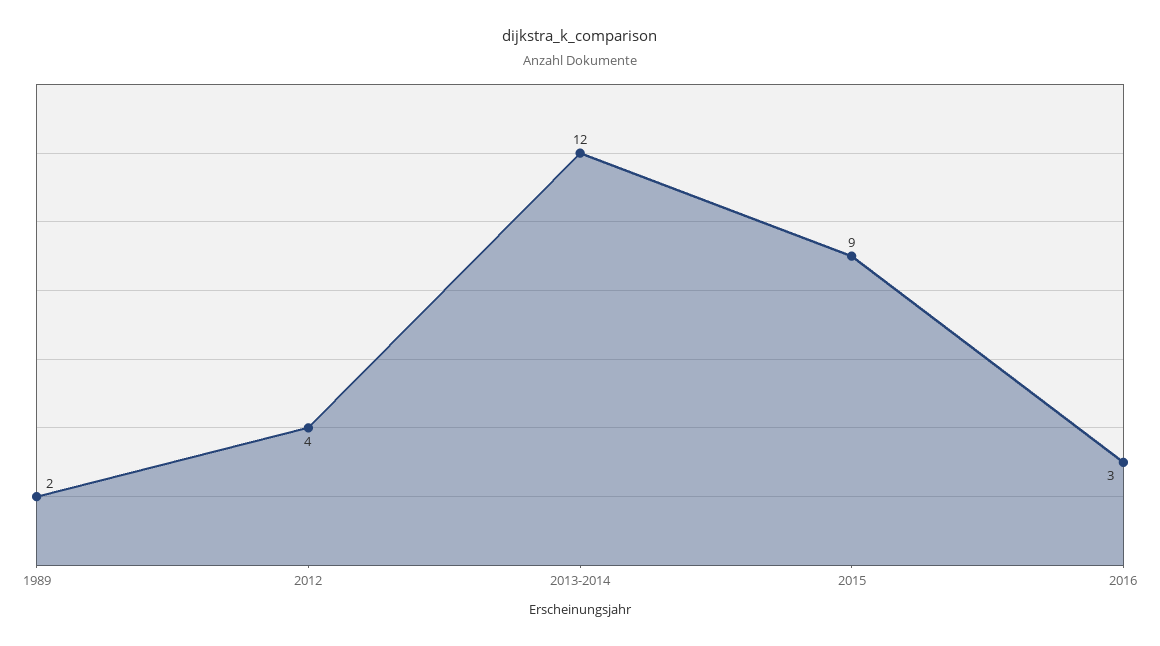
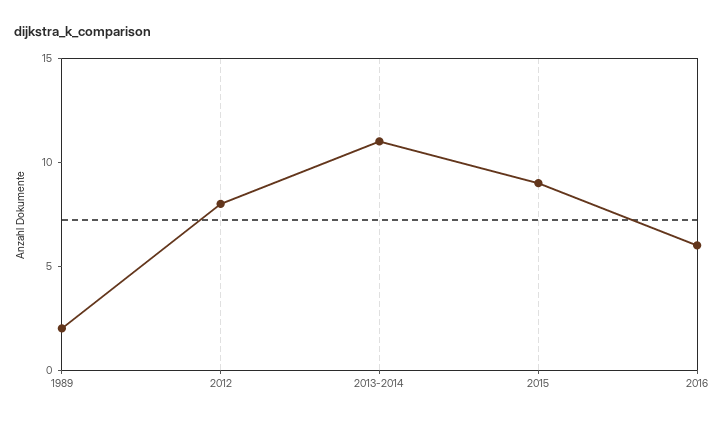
  {
    "1989": 2,
-   "2012": 4,
+   "2012": 8,
-   "2013-2014": 12,
+   "2013-2014": 11,
    "2015": 9,
-   "2016": 3
+   "2016": 6
  }

